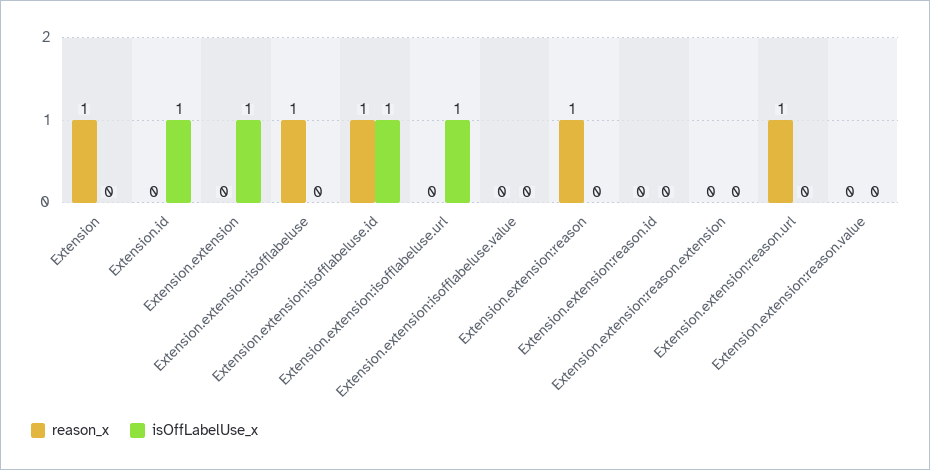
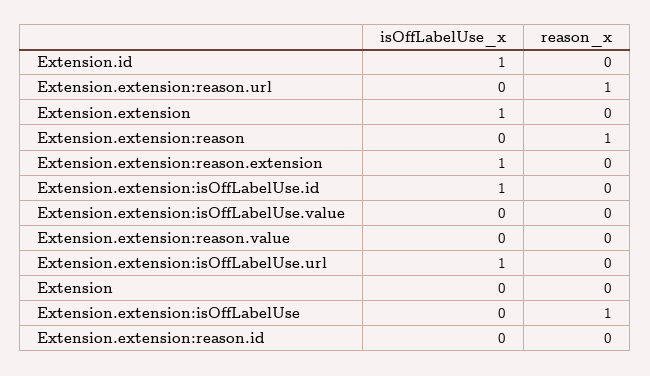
  {
    "reason_x": {
-     "Extension": 1,
+     "Extension": 0,
      "Extension.id": 0,
      "Extension.extension": 0,
      "Extension.extension:isofflabeluse": 1,
-     "Extension.extension:isofflabeluse.id": 1,
+     "Extension.extension:isofflabeluse.id": 0,
      "Extension.extension:isofflabeluse.url": 0,
      "Extension.extension:isofflabeluse.value": 0,
      "Extension.extension:reason": 1,
      "Extension.extension:reason.id": 0,
      "Extension.extension:reason.extension": 0,
      "Extension.extension:reason.url": 1,
      "Extension.extension:reason.value": 0
    },
    "isOffLabelUse_x": {
      "Extension": 0,
      "Extension.id": 1,
      "Extension.extension": 1,
      "Extension.extension:isofflabeluse": 0,
      "Extension.extension:isofflabeluse.id": 1,
      "Extension.extension:isofflabeluse.url": 1,
      "Extension.extension:isofflabeluse.value": 0,
      "Extension.extension:reason": 0,
      "Extension.extension:reason.id": 0,
-     "Extension.extension:reason.extension": 0,
+     "Extension.extension:reason.extension": 1,
      "Extension.extension:reason.url": 0,
      "Extension.extension:reason.value": 0
    }
  }

